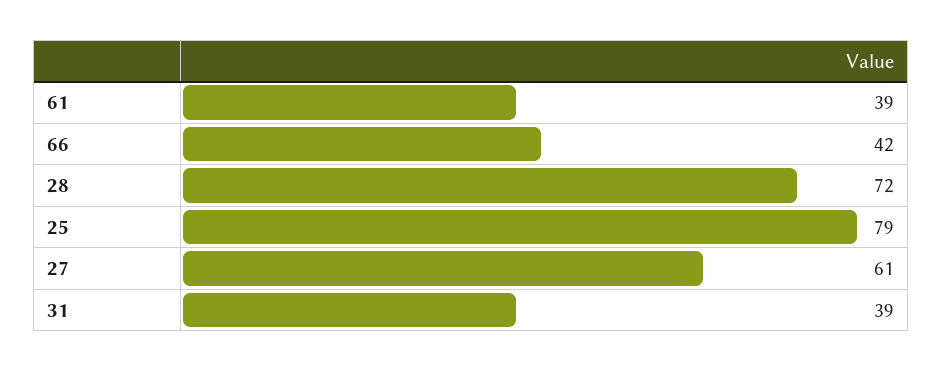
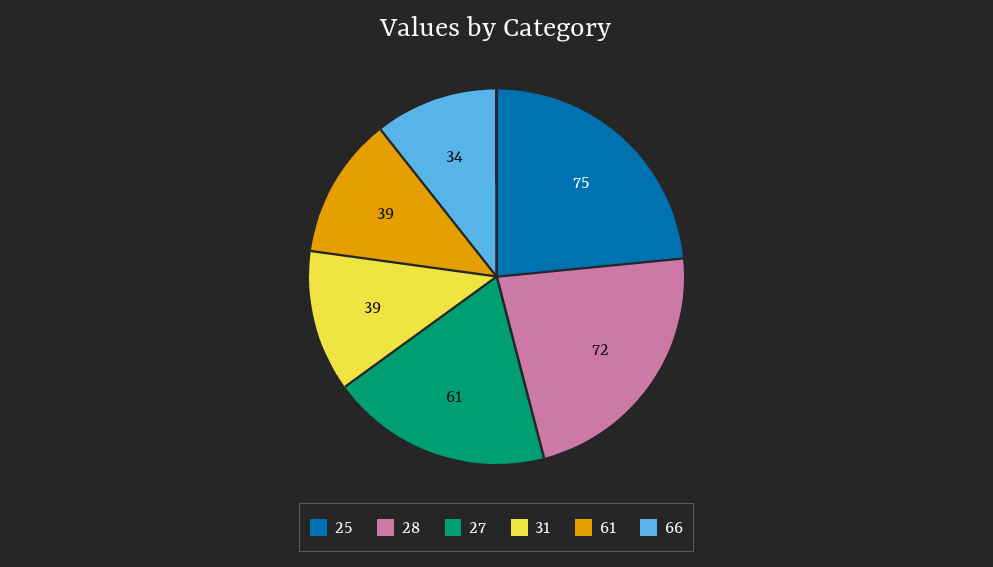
  {
    "61": 39,
-   "66": 42,
+   "66": 34,
    "28": 72,
-   "25": 79,
+   "25": 75,
    "27": 61,
    "31": 39
  }

